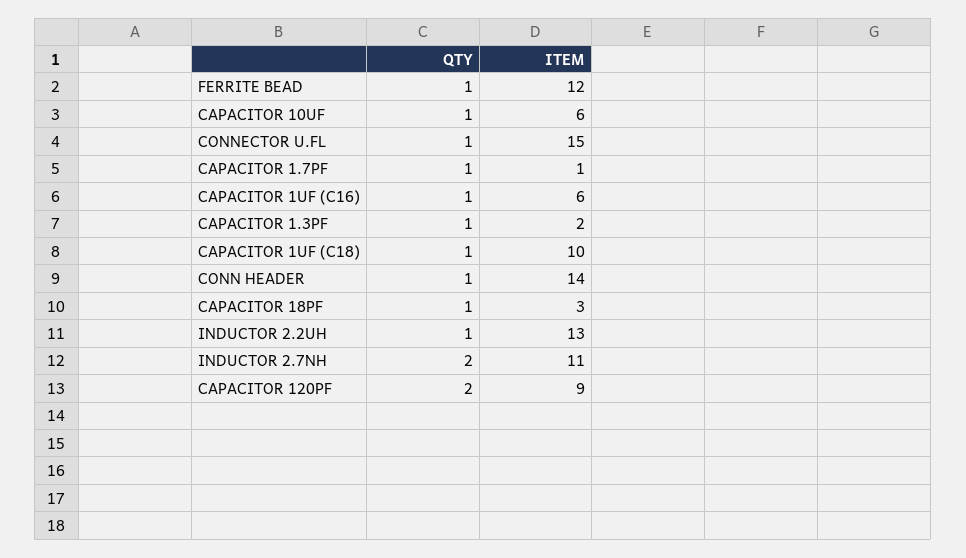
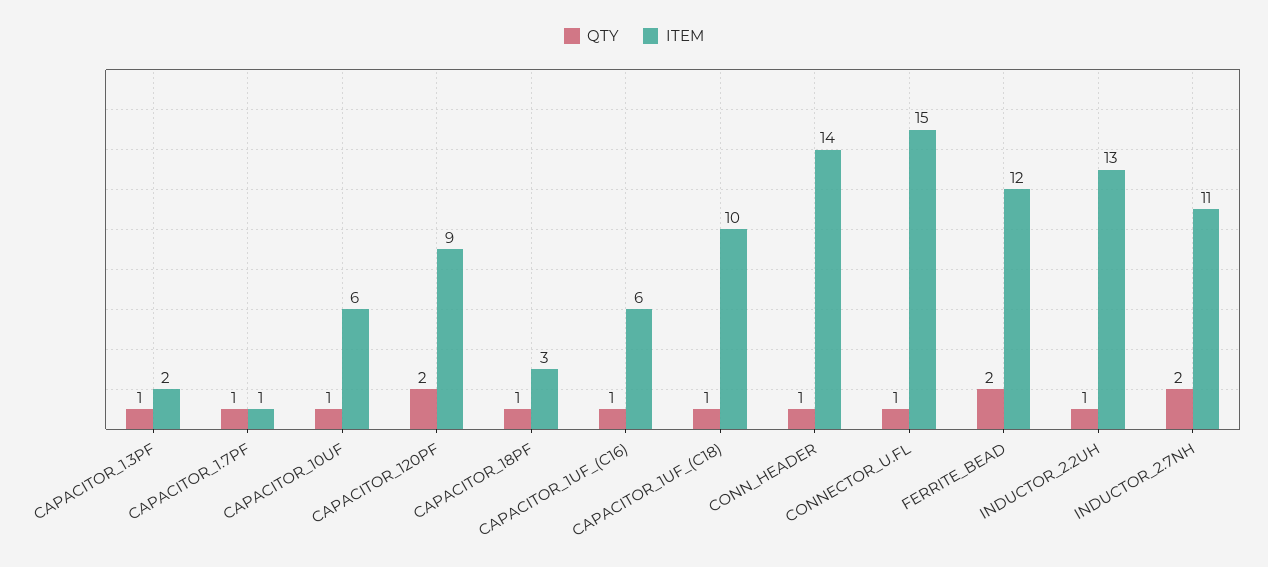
  {
    "QTY": {
-     "FERRITE BEAD": 1,
+     "FERRITE BEAD": 2,
      "CAPACITOR 10UF": 1,
      "CONNECTOR U.FL": 1,
      "CAPACITOR 1.7PF": 1,
      "CAPACITOR 1UF (C16)": 1,
      "CAPACITOR 1.3PF": 1,
      "CAPACITOR 1UF (C18)": 1,
      "CONN HEADER": 1,
      "CAPACITOR 18PF": 1,
      "INDUCTOR 2.2UH": 1,
      "INDUCTOR 2.7NH": 2,
      "CAPACITOR 120PF": 2
    },
    "ITEM": {
      "FERRITE BEAD": 12,
      "CAPACITOR 10UF": 6,
      "CONNECTOR U.FL": 15,
      "CAPACITOR 1.7PF": 1,
      "CAPACITOR 1UF (C16)": 6,
      "CAPACITOR 1.3PF": 2,
      "CAPACITOR 1UF (C18)": 10,
      "CONN HEADER": 14,
      "CAPACITOR 18PF": 3,
      "INDUCTOR 2.2UH": 13,
      "INDUCTOR 2.7NH": 11,
      "CAPACITOR 120PF": 9
    }
  }

